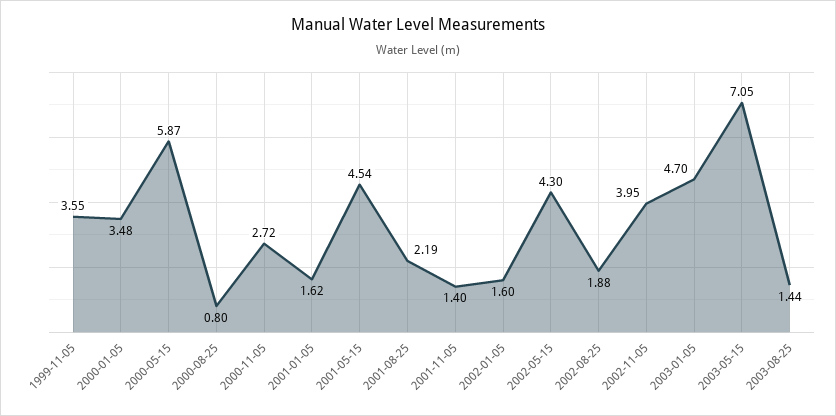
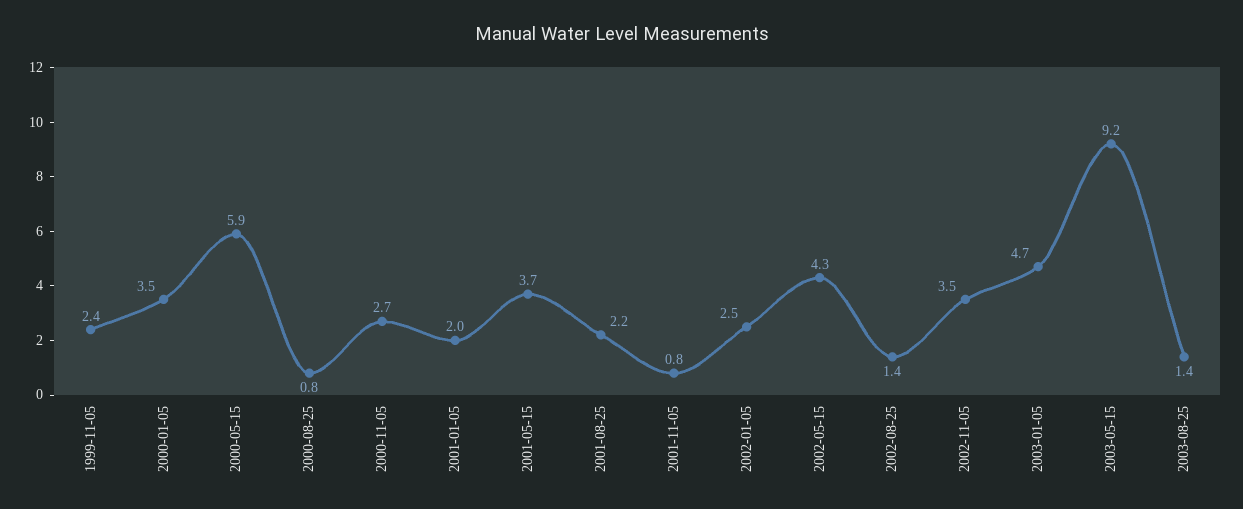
  {
-   "1999-11-05": 3.55,
+   "1999-11-05": 2.4,
    "2000-01-05": 3.48,
    "2000-05-15": 5.87,
    "2000-08-25": 0.8,
    "2000-11-05": 2.72,
-   "2001-01-05": 1.62,
+   "2001-01-05": 2,
-   "2001-05-15": 4.54,
+   "2001-05-15": 3.7,
    "2001-08-25": 2.19,
-   "2001-11-05": 1.4,
+   "2001-11-05": 0.8,
-   "2002-01-05": 1.6,
+   "2002-01-05": 2.5,
    "2002-05-15": 4.3,
-   "2002-08-25": 1.88,
+   "2002-08-25": 1.4,
-   "2002-11-05": 3.95,
+   "2002-11-05": 3.5,
    "2003-01-05": 4.7,
-   "2003-05-15": 7.05,
+   "2003-05-15": 9.2,
    "2003-08-25": 1.44
  }

